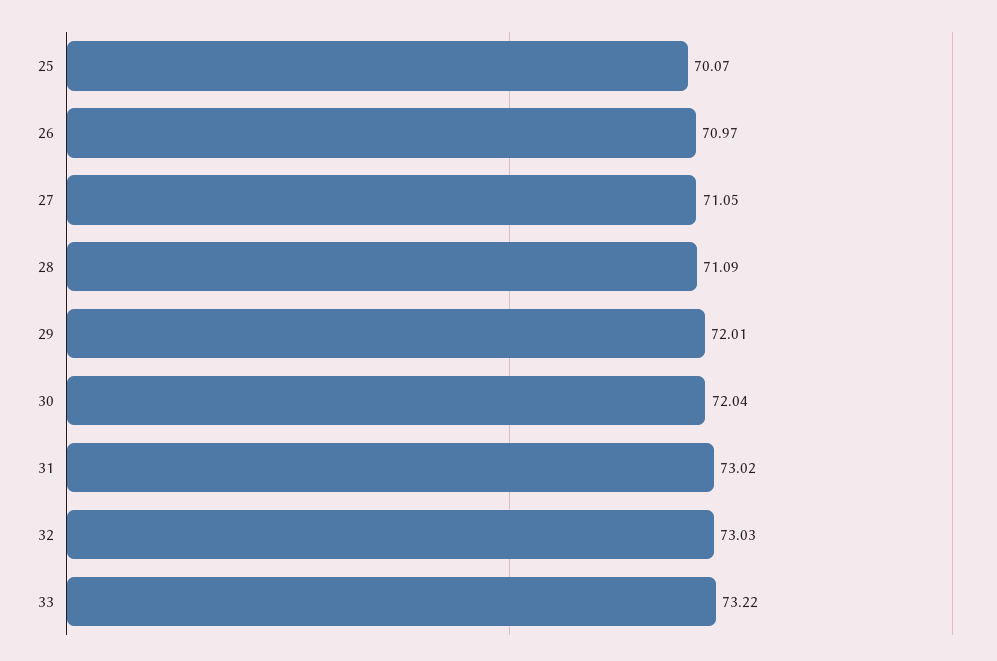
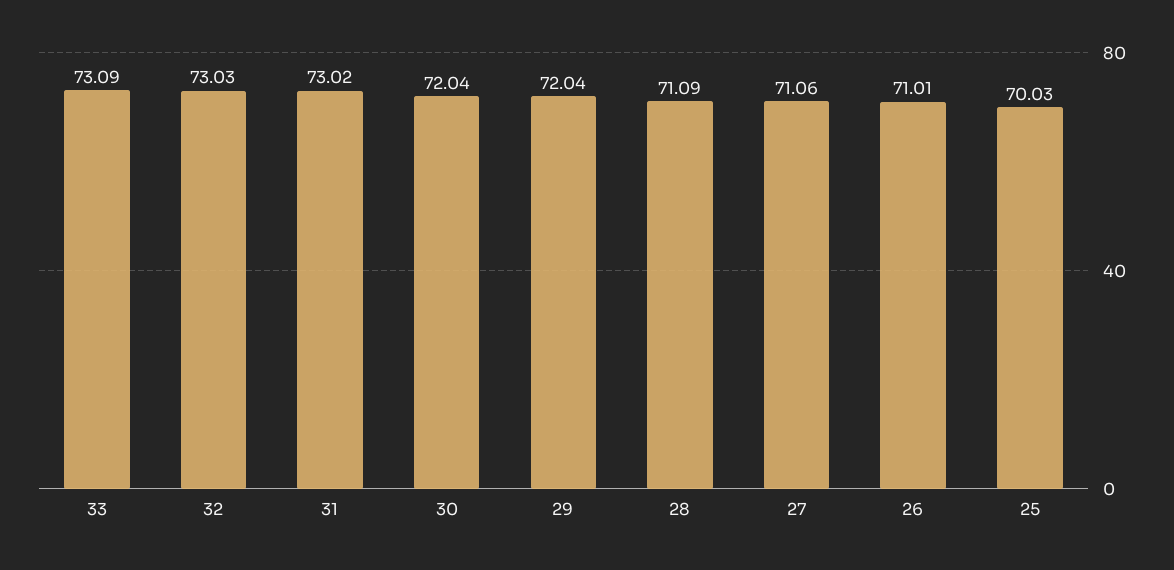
  {
-   "25": 70.07,
+   "25": 70.03,
-   "26": 70.97,
+   "26": 71.01,
-   "27": 71.05,
+   "27": 71.06,
    "28": 71.09,
-   "29": 72.01,
+   "29": 72.04,
    "30": 72.04,
    "31": 73.02,
    "32": 73.03,
-   "33": 73.22
+   "33": 73.09
  }

